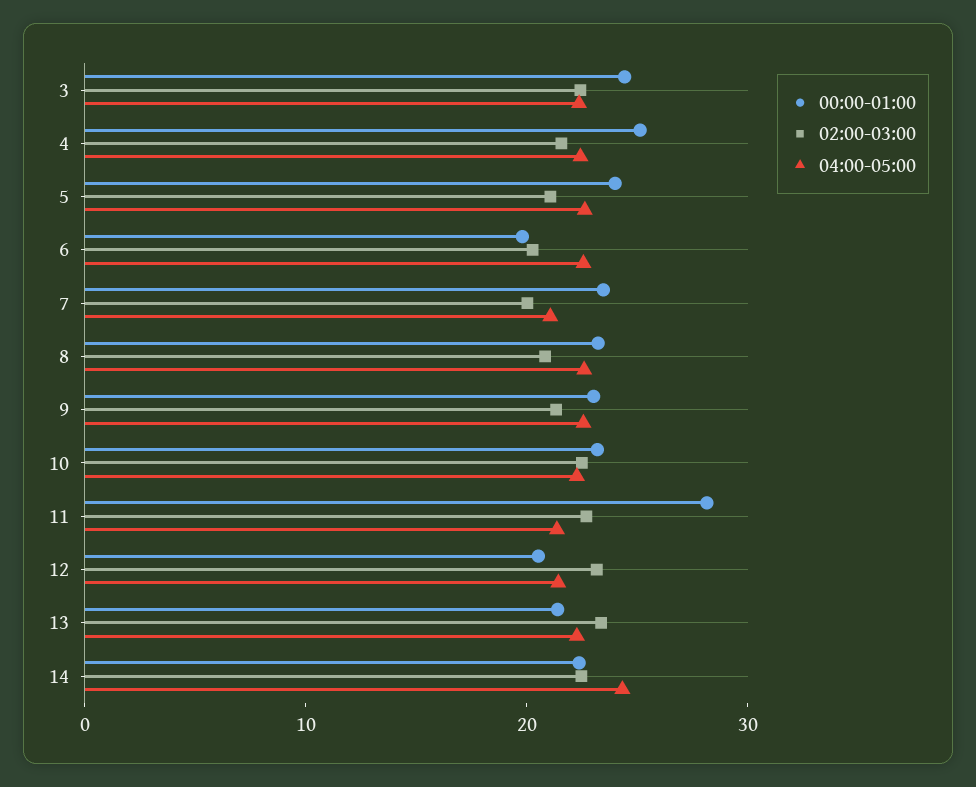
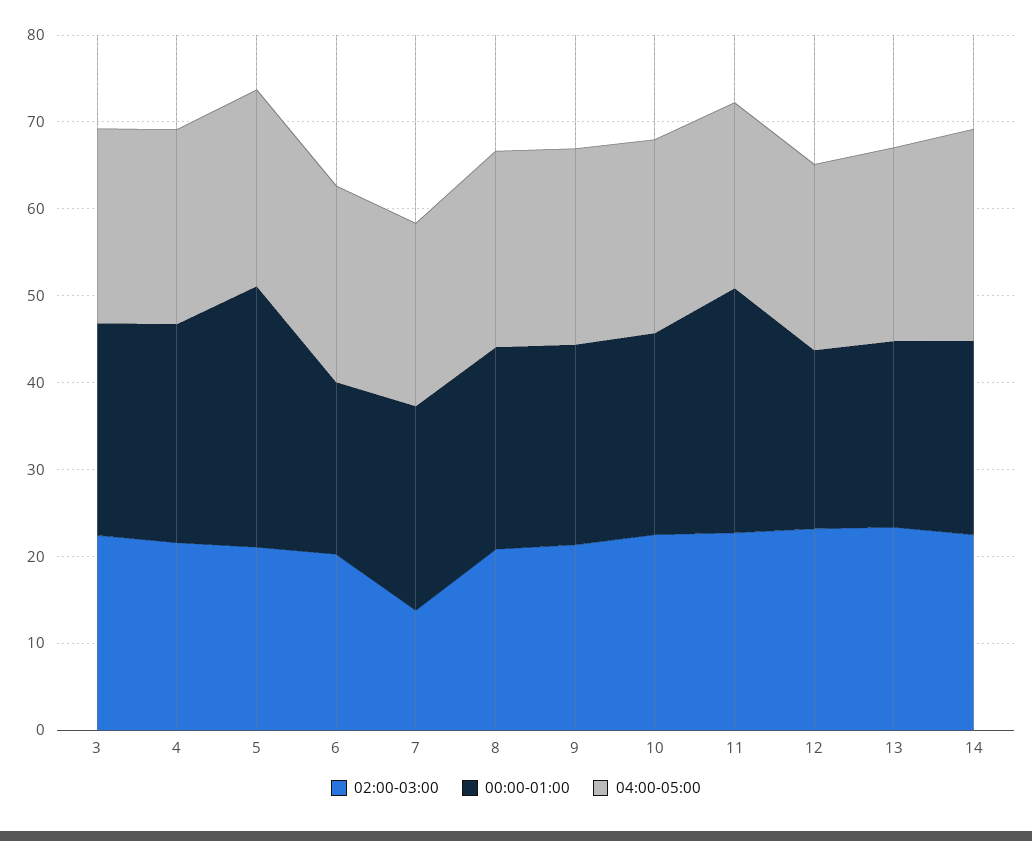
  {
    "00:00-01:00": {
      "3": 24,
      "4": 26,
-     "5": 24,
+     "5": 30,
      "6": 20,
      "7": 24,
      "8": 24,
      "9": 24,
      "10": 24,
      "11": 28,
      "12": 20,
      "13": 22,
      "14": 22
    },
    "02:00-03:00": {
      "3": 22,
      "4": 22,
      "5": 22,
      "6": 20,
-     "7": 20,
+     "7": 14,
      "8": 20,
      "9": 22,
      "10": 22,
      "11": 22,
      "12": 24,
      "13": 24,
      "14": 22
    },
    "04:00-05:00": {
      "3": 22,
      "4": 22,
      "5": 22,
      "6": 22,
      "7": 22,
      "8": 22,
      "9": 22,
      "10": 22,
      "11": 22,
      "12": 22,
      "13": 22,
      "14": 24
    }
  }

